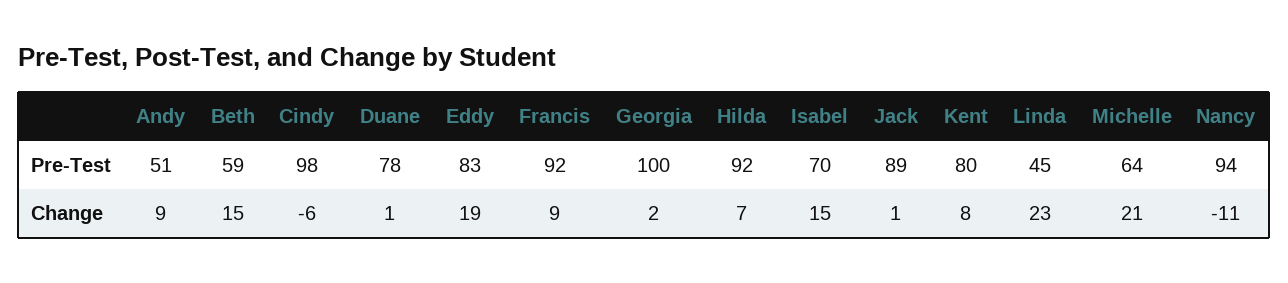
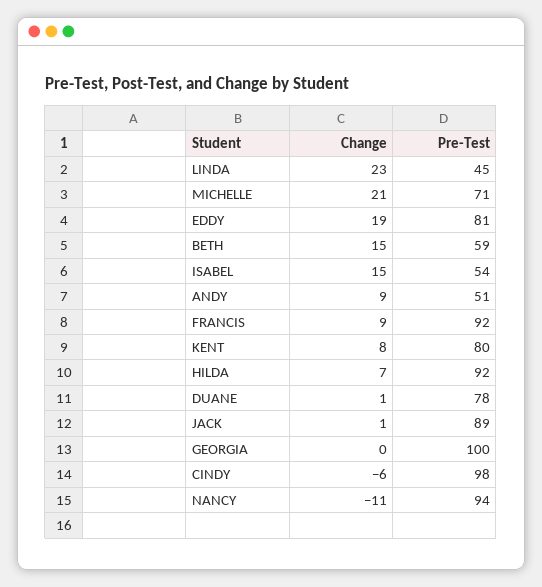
  {
    "Andy": {
      "Pre-Test": 51,
      "Change": 9
    },
    "Beth": {
      "Pre-Test": 59,
      "Change": 15
    },
    "Cindy": {
      "Pre-Test": 98,
      "Change": -6
    },
    "Duane": {
      "Pre-Test": 78,
      "Change": 1
    },
    "Eddy": {
-     "Pre-Test": 83,
+     "Pre-Test": 81,
      "Change": 19
    },
    "Francis": {
      "Pre-Test": 92,
      "Change": 9
    },
    "Georgia": {
      "Pre-Test": 100,
-     "Change": 2
+     "Change": 0
    },
    "Hilda": {
      "Pre-Test": 92,
      "Change": 7
    },
    "Isabel": {
-     "Pre-Test": 70,
+     "Pre-Test": 54,
      "Change": 15
    },
    "Jack": {
      "Pre-Test": 89,
      "Change": 1
    },
    "Kent": {
      "Pre-Test": 80,
      "Change": 8
    },
    "Linda": {
      "Pre-Test": 45,
      "Change": 23
    },
    "Michelle": {
-     "Pre-Test": 64,
+     "Pre-Test": 71,
      "Change": 21
    },
    "Nancy": {
      "Pre-Test": 94,
      "Change": -11
    }
  }

